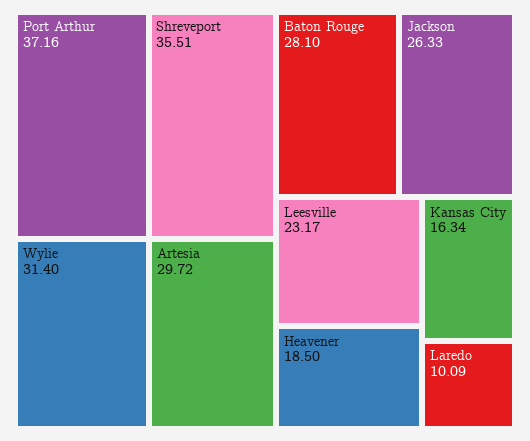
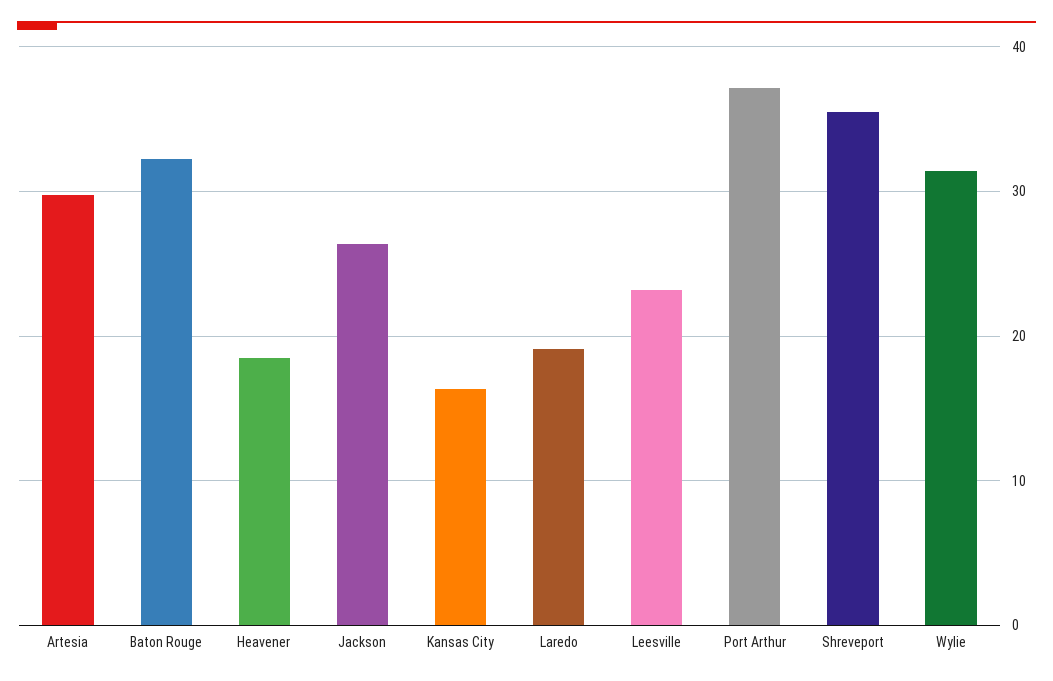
  {
    "Port Arthur": 37.16,
    "Shreveport": 35.51,
    "Wylie": 31.4,
    "Artesia": 29.72,
-   "Baton Rouge": 28.1,
+   "Baton Rouge": 32,
    "Jackson": 26.33,
    "Leesville": 23.17,
    "Heavener": 18.5,
    "Kansas City": 16.34,
-   "Laredo": 10.09
+   "Laredo": 19
  }

